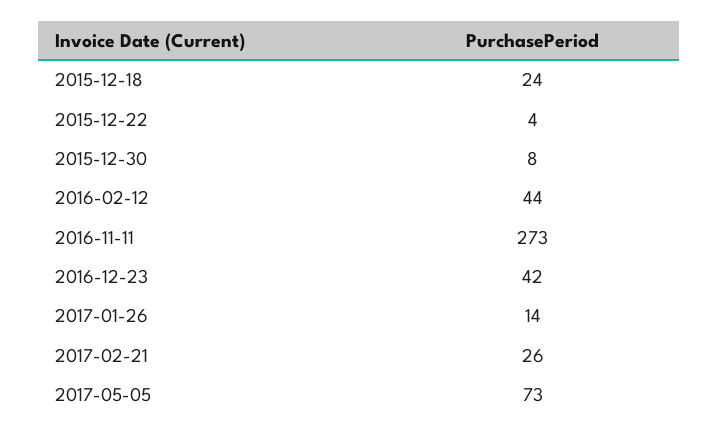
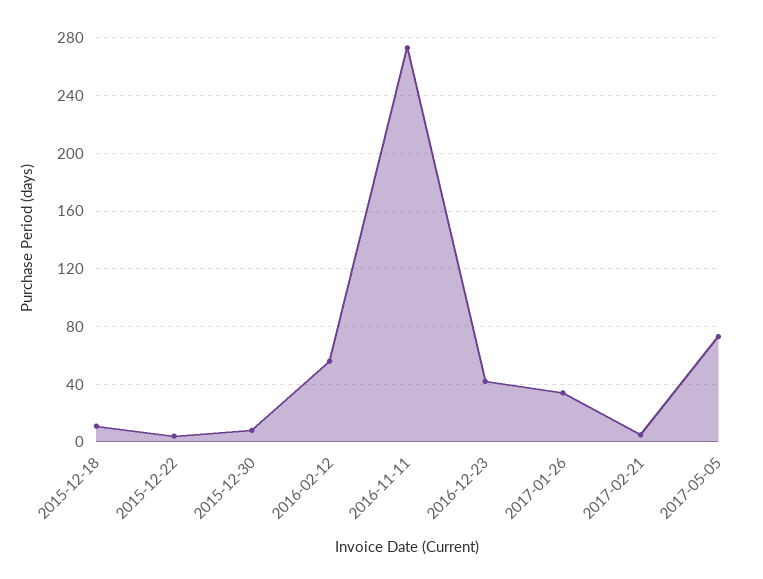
  {
-   "2015-12-18": 24,
+   "2015-12-18": 10,
    "2015-12-22": 4,
    "2015-12-30": 8,
-   "2016-02-12": 44,
+   "2016-02-12": 55,
    "2016-11-11": 273,
    "2016-12-23": 42,
-   "2017-01-26": 14,
+   "2017-01-26": 35,
-   "2017-02-21": 26,
+   "2017-02-21": 5,
    "2017-05-05": 73
  }

